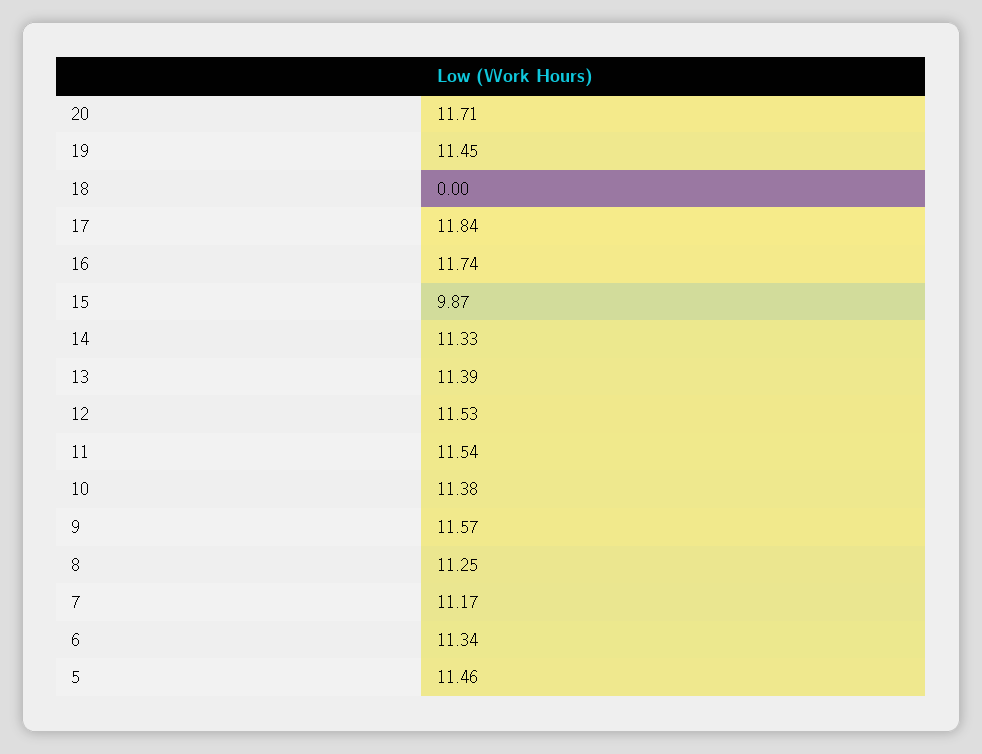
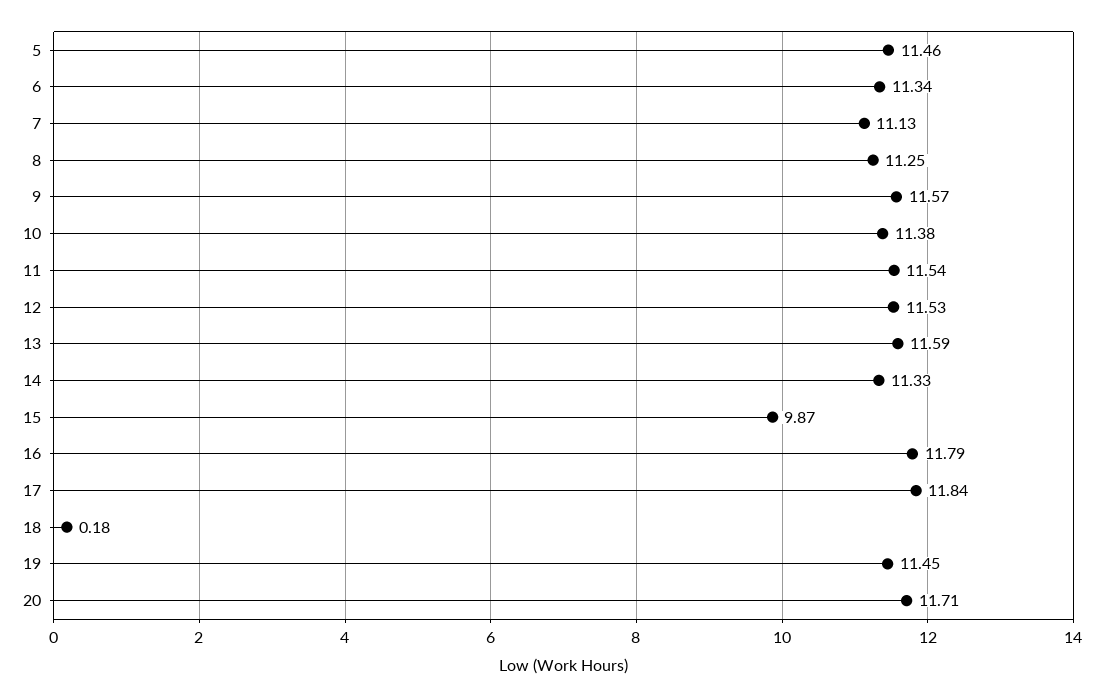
  {
    "20": 11.71,
    "19": 11.45,
-   "18": 0,
+   "18": 0.18,
    "17": 11.84,
-   "16": 11.74,
+   "16": 11.79,
    "15": 9.87,
    "14": 11.33,
-   "13": 11.39,
+   "13": 11.59,
    "12": 11.53,
    "11": 11.54,
    "10": 11.38,
    "9": 11.57,
    "8": 11.25,
-   "7": 11.17,
+   "7": 11.13,
    "6": 11.34,
    "5": 11.46
  }

